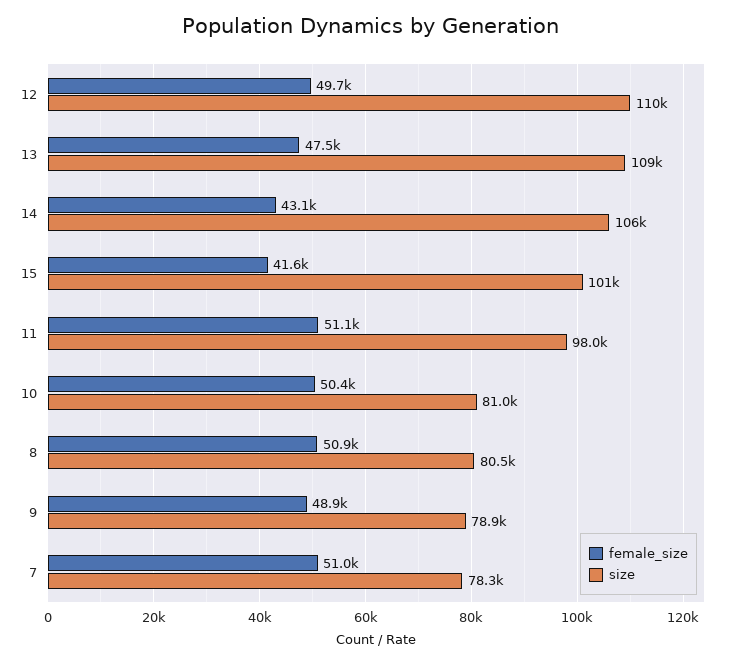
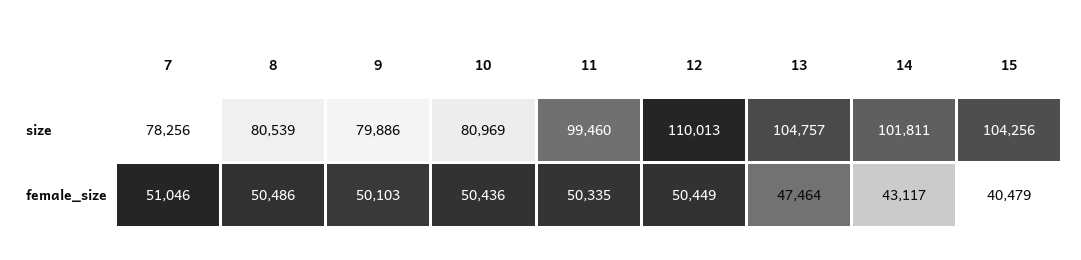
  {
    "female_size": {
-     "12": 49700,
+     "12": 50449,
      "13": 47464,
      "14": 43117,
-     "15": 41600,
+     "15": 40479,
-     "11": 51100,
+     "11": 50335,
      "10": 50436,
-     "8": 50900,
+     "8": 50486,
-     "9": 48900,
+     "9": 50103,
      "7": 51046
    },
    "size": {
      "12": 110013,
-     "13": 109000,
+     "13": 104757,
-     "14": 106000,
+     "14": 101811,
-     "15": 101000,
+     "15": 104256,
-     "11": 98000,
+     "11": 99460,
      "10": 80969,
      "8": 80539,
-     "9": 78900,
+     "9": 79886,
      "7": 78256
    }
  }

